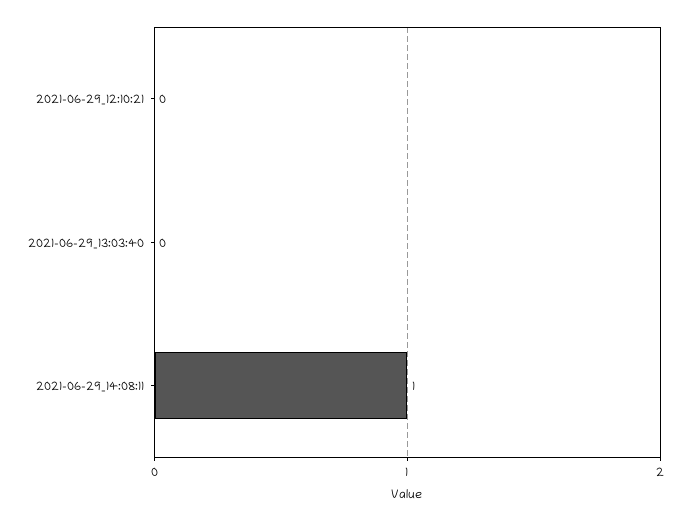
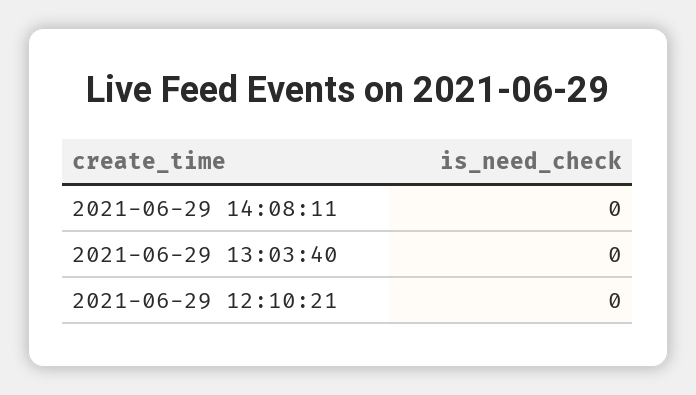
  {
    "2021-06-29_12:10:21": 0,
    "2021-06-29_13:03:40": 0,
-   "2021-06-29_14:08:11": 1
+   "2021-06-29_14:08:11": 0
  }

